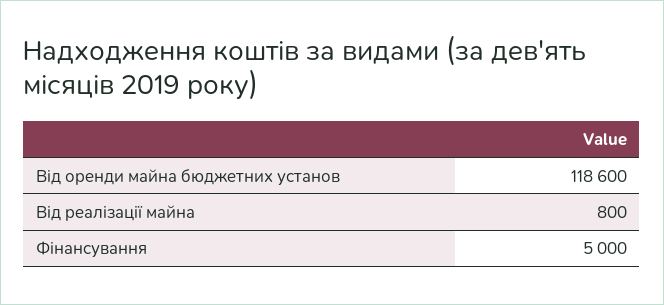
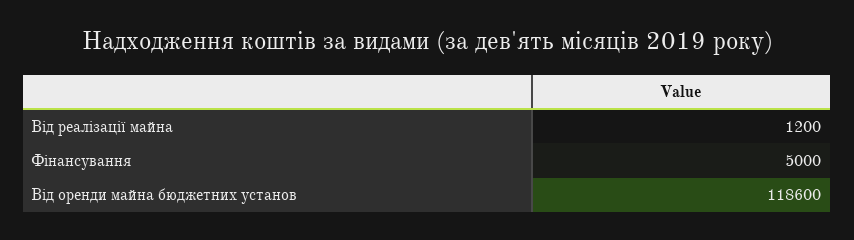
  {
    "Від оренди майна бюджетних установ": 118600,
-   "Від реалізації майна": 800,
+   "Від реалізації майна": 1200,
    "Фінансування": 5000
  }

